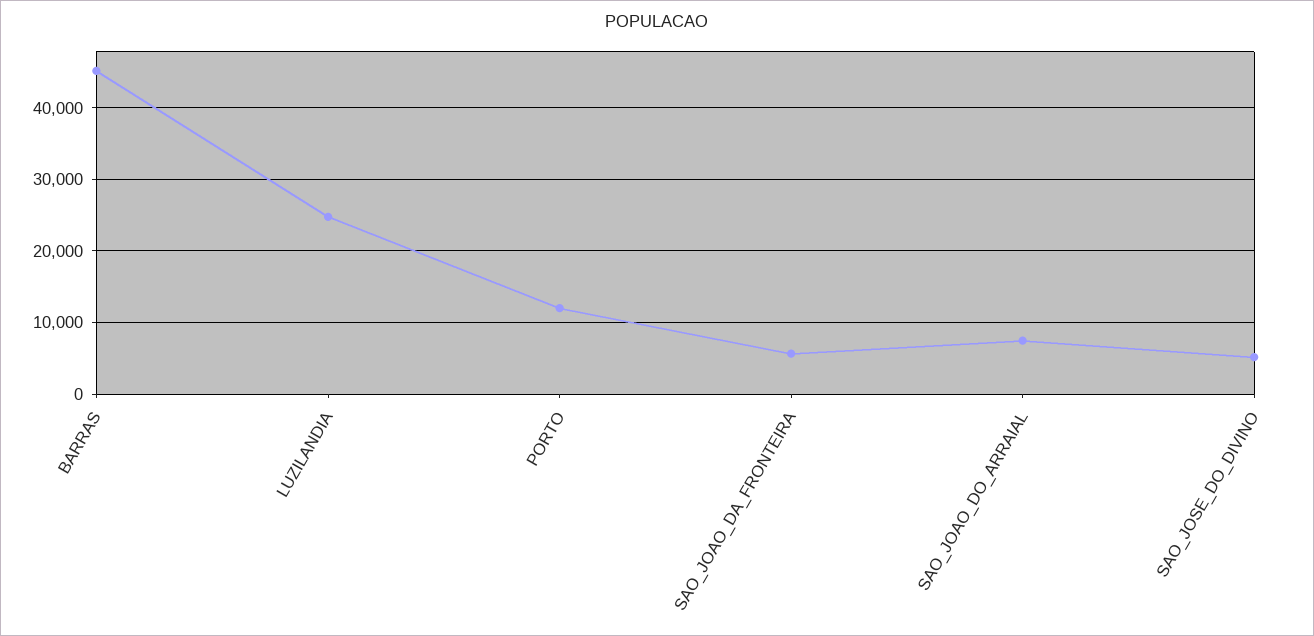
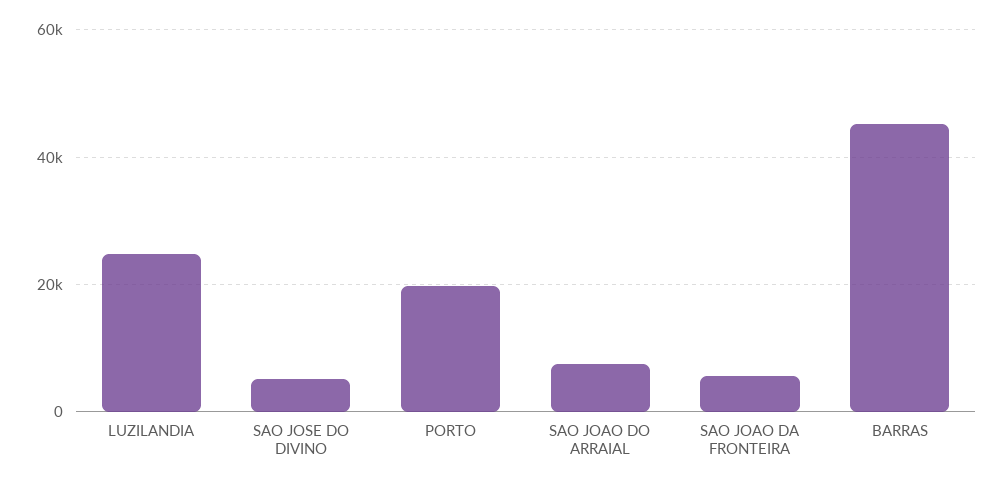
  {
    "BARRAS": 45000,
    "LUZILANDIA": 25000,
-   "PORTO": 12000,
+   "PORTO": 20000,
    "SAO_JOAO_DA_FRONTEIRA": 6000,
    "SAO_JOAO_DO_ARRAIAL": 7000,
    "SAO_JOSE_DO_DIVINO": 5000
  }

